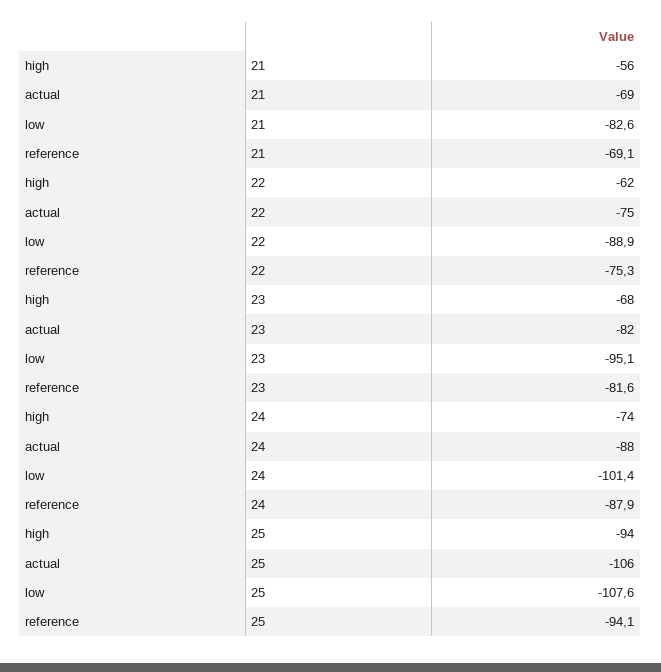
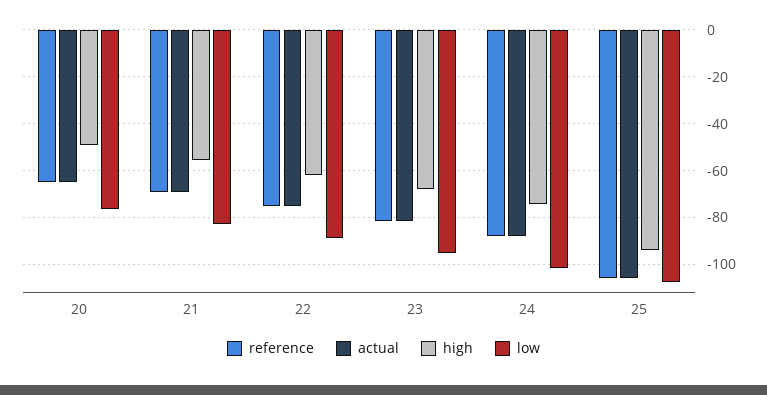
  {
    "high": {
      "21": -56,
      "22": -62,
      "23": -68,
      "24": -74,
-     "25": -94
+     "25": -94,
+     "20": -50
    },
    "actual": {
      "21": -69,
      "22": -75,
      "23": -82,
      "24": -88,
-     "25": -106
+     "25": -106,
+     "20": -65
    },
    "low": {
      "21": -82.6,
      "22": -88.9,
      "23": -95.1,
      "24": -101.4,
-     "25": -107.6
+     "25": -107.6,
+     "20": -75
    },
    "reference": {
      "21": -69.1,
      "22": -75.3,
      "23": -81.6,
      "24": -87.9,
-     "25": -94.1
+     "25": -105,
+     "20": -65
    }
  }

